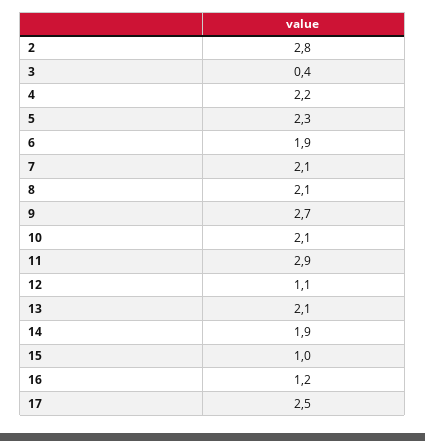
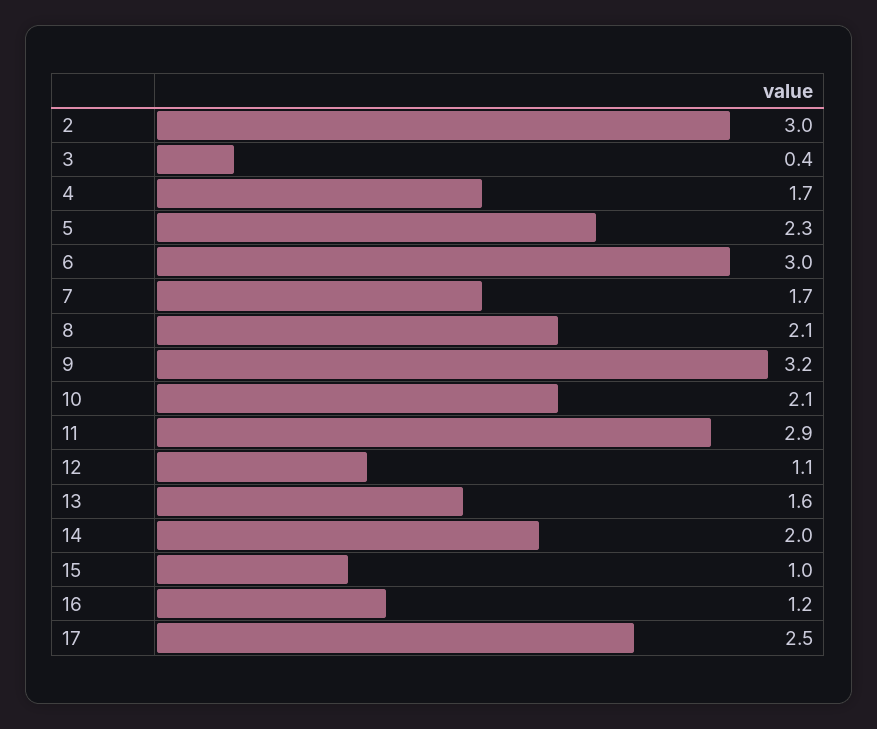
  {
-   "2": 2.8,
+   "2": 3,
    "3": 0.4,
-   "4": 2.2,
+   "4": 1.7,
    "5": 2.3,
-   "6": 1.9,
+   "6": 3,
-   "7": 2.1,
+   "7": 1.7,
    "8": 2.1,
-   "9": 2.7,
+   "9": 3.2,
    "10": 2.1,
    "11": 2.9,
    "12": 1.1,
-   "13": 2.1,
+   "13": 1.6,
-   "14": 1.9,
+   "14": 2,
    "15": 1,
    "16": 1.2,
    "17": 2.5
  }

